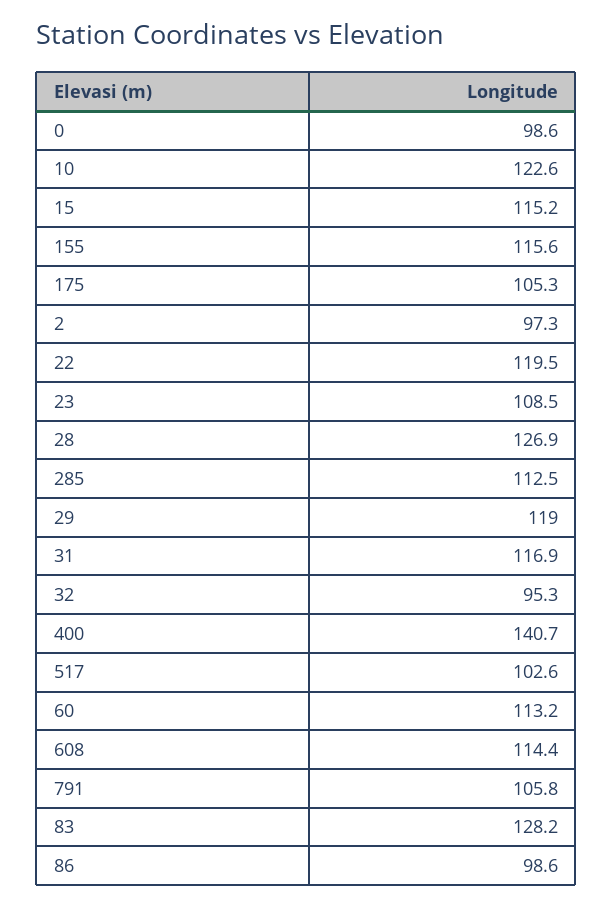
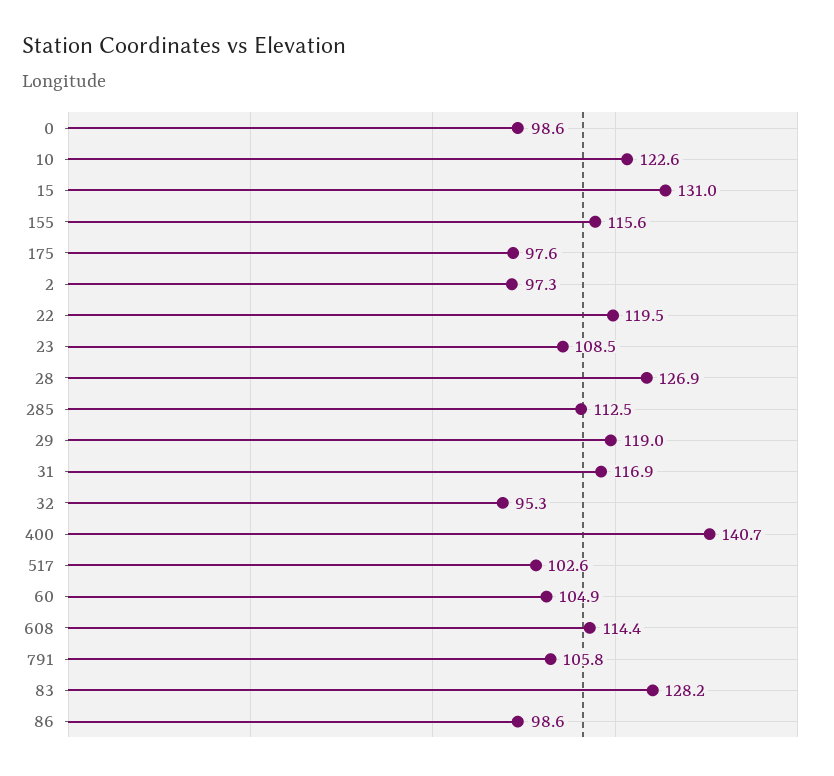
  {
    "0": 98.6,
    "10": 122.6,
-   "15": 115.2,
+   "15": 131,
    "155": 115.6,
-   "175": 105.3,
+   "175": 97.6,
    "2": 97.3,
    "22": 119.5,
    "23": 108.5,
    "28": 126.9,
    "285": 112.5,
    "29": 119,
    "31": 116.9,
    "32": 95.3,
    "400": 140.7,
    "517": 102.6,
-   "60": 113.2,
+   "60": 104.9,
    "608": 114.4,
    "791": 105.8,
    "83": 128.2,
    "86": 98.6
  }

